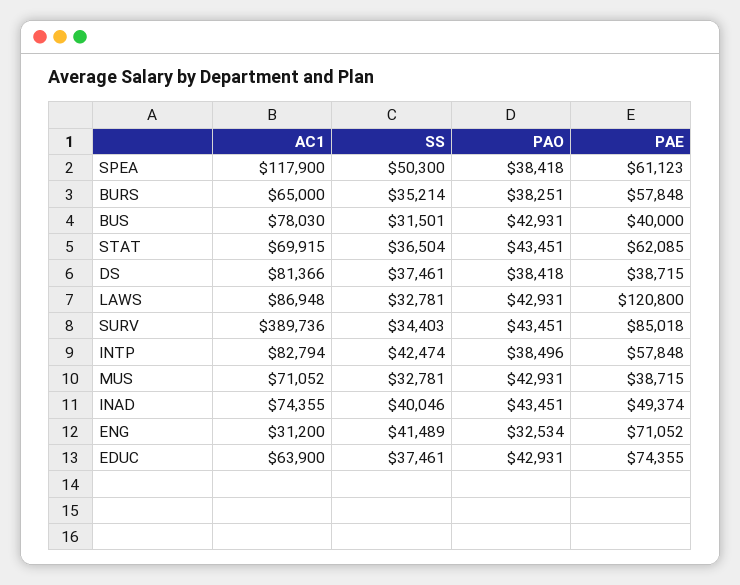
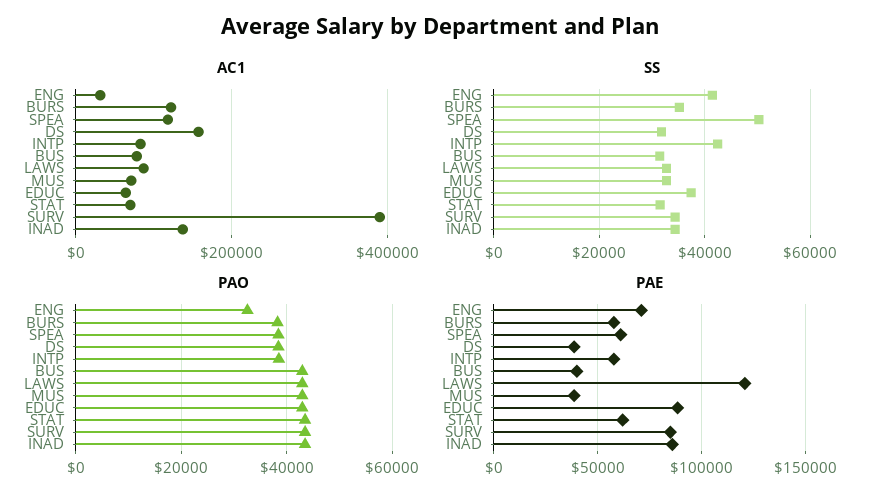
  {
    "AC1": {
      "SPEA": 117900,
-     "BURS": 65000,
+     "BURS": 120000,
      "BUS": 78030,
      "STAT": 69915,
-     "DS": 81366,
+     "DS": 160000,
      "LAWS": 86948,
      "SURV": 389736,
      "INTP": 82794,
      "MUS": 71052,
-     "INAD": 74355,
+     "INAD": 140000,
      "ENG": 31200,
      "EDUC": 63900
    },
    "SS": {
      "SPEA": 50300,
      "BURS": 35214,
      "BUS": 31501,
-     "STAT": 36504,
+     "STAT": 32000,
-     "DS": 37461,
+     "DS": 32000,
      "LAWS": 32781,
      "SURV": 34403,
      "INTP": 42474,
      "MUS": 32781,
-     "INAD": 40046,
+     "INAD": 34000,
      "ENG": 41489,
      "EDUC": 37461
    },
    "PAO": {
      "SPEA": 38418,
      "BURS": 38251,
      "BUS": 42931,
      "STAT": 43451,
      "DS": 38418,
      "LAWS": 42931,
      "SURV": 43451,
      "INTP": 38496,
      "MUS": 42931,
      "INAD": 43451,
      "ENG": 32534,
      "EDUC": 42931
    },
    "PAE": {
      "SPEA": 61123,
      "BURS": 57848,
      "BUS": 40000,
      "STAT": 62085,
      "DS": 38715,
      "LAWS": 120800,
      "SURV": 85018,
      "INTP": 57848,
      "MUS": 38715,
-     "INAD": 49374,
+     "INAD": 85000,
      "ENG": 71052,
-     "EDUC": 74355
+     "EDUC": 90000
    }
  }

